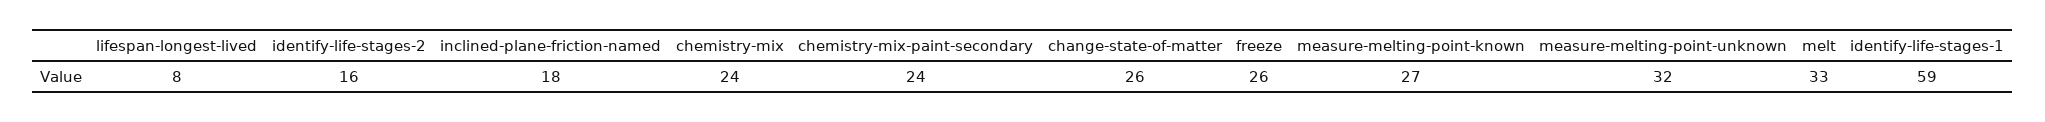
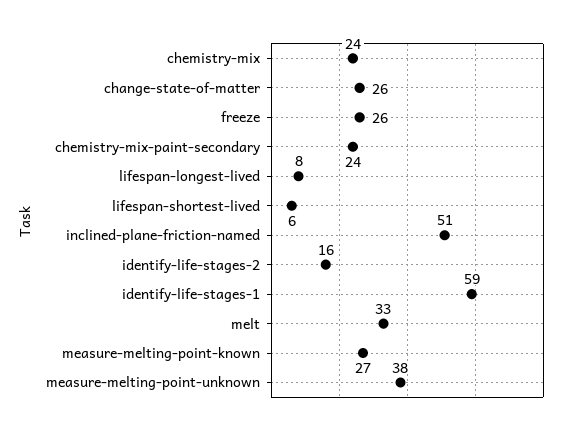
  {
    "lifespan-longest-lived": 8,
    "identify-life-stages-2": 16,
-   "inclined-plane-friction-named": 18,
+   "inclined-plane-friction-named": 51,
    "chemistry-mix": 24,
    "chemistry-mix-paint-secondary": 24,
    "change-state-of-matter": 26,
    "freeze": 26,
    "measure-melting-point-known": 27,
-   "measure-melting-point-unknown": 32,
+   "measure-melting-point-unknown": 38,
    "melt": 33,
-   "identify-life-stages-1": 59
+   "identify-life-stages-1": 59,
+   "lifespan-shortest-lived": 6
  }

